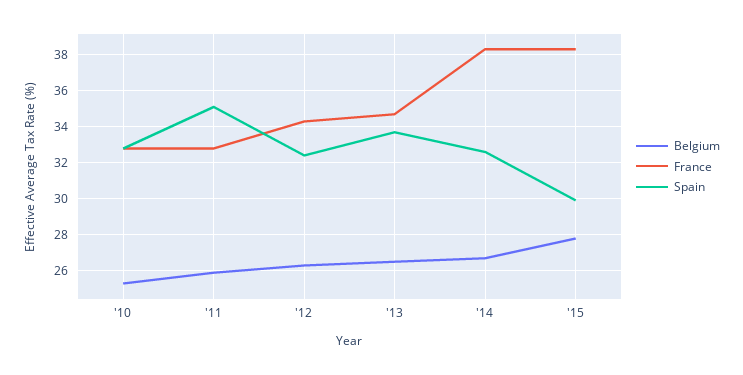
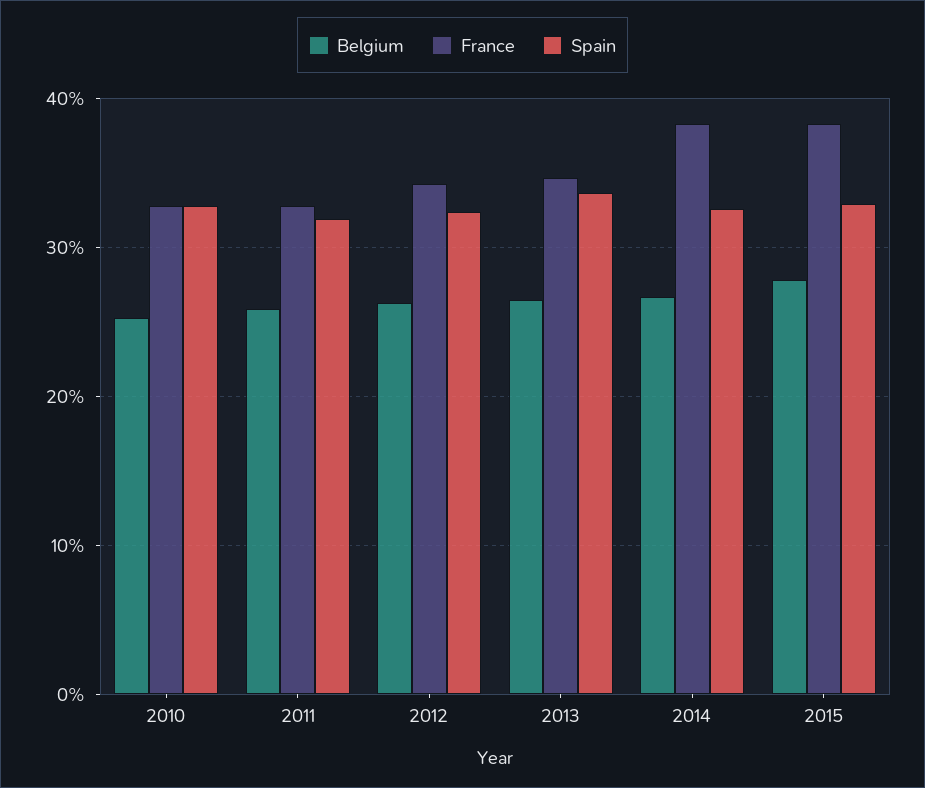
  {
    "Belgium": {
      "'10": 25.5,
      "'11": 26,
      "'12": 26.5,
      "'13": 26.5,
      "'14": 26.5,
      "'15": 28
    },
    "France": {
      "'10": 33,
      "'11": 33,
      "'12": 34.5,
      "'13": 34.5,
      "'14": 38.5,
      "'15": 38.5
    },
    "Spain": {
      "'10": 33,
-     "'11": 35,
+     "'11": 32,
      "'12": 32.5,
      "'13": 33.5,
      "'14": 32.5,
-     "'15": 30
+     "'15": 33
    }
  }

